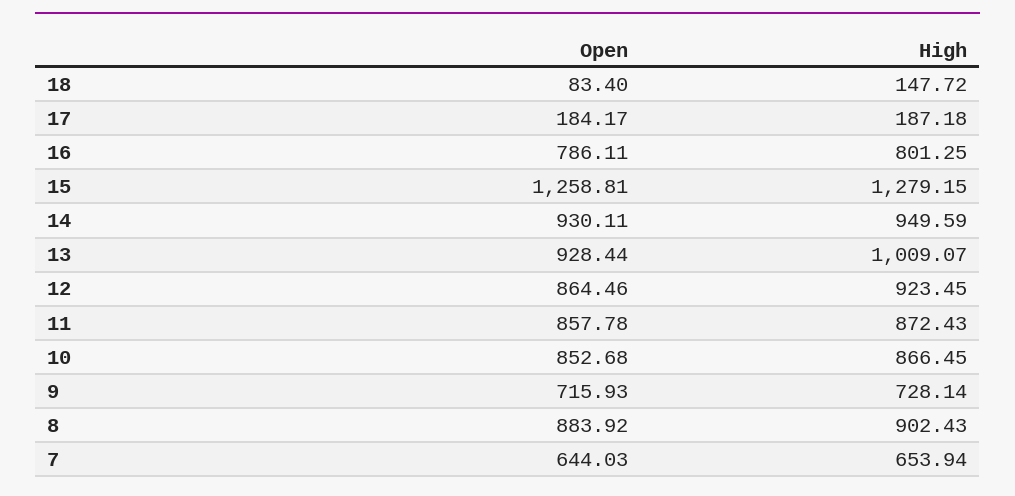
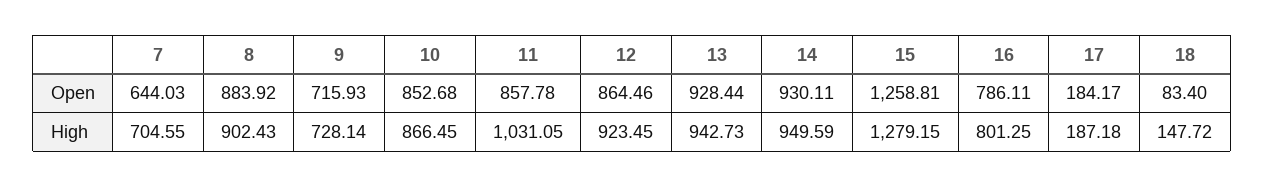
  {
    "Open": {
      "18": 83.4,
      "17": 184.17,
      "16": 786.11,
      "15": 1258.81,
      "14": 930.11,
      "13": 928.44,
      "12": 864.46,
      "11": 857.78,
      "10": 852.68,
      "9": 715.93,
      "8": 883.92,
      "7": 644.03
    },
    "High": {
      "18": 147.72,
      "17": 187.18,
      "16": 801.25,
      "15": 1279.15,
      "14": 949.59,
-     "13": 1009.07,
+     "13": 942.73,
      "12": 923.45,
-     "11": 872.43,
+     "11": 1031.05,
      "10": 866.45,
      "9": 728.14,
      "8": 902.43,
-     "7": 653.94
+     "7": 704.55
    }
  }

